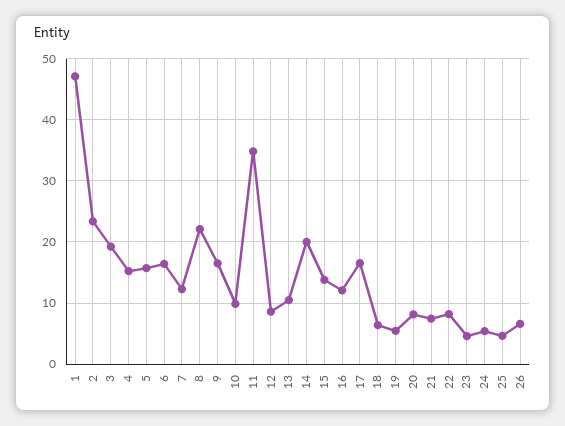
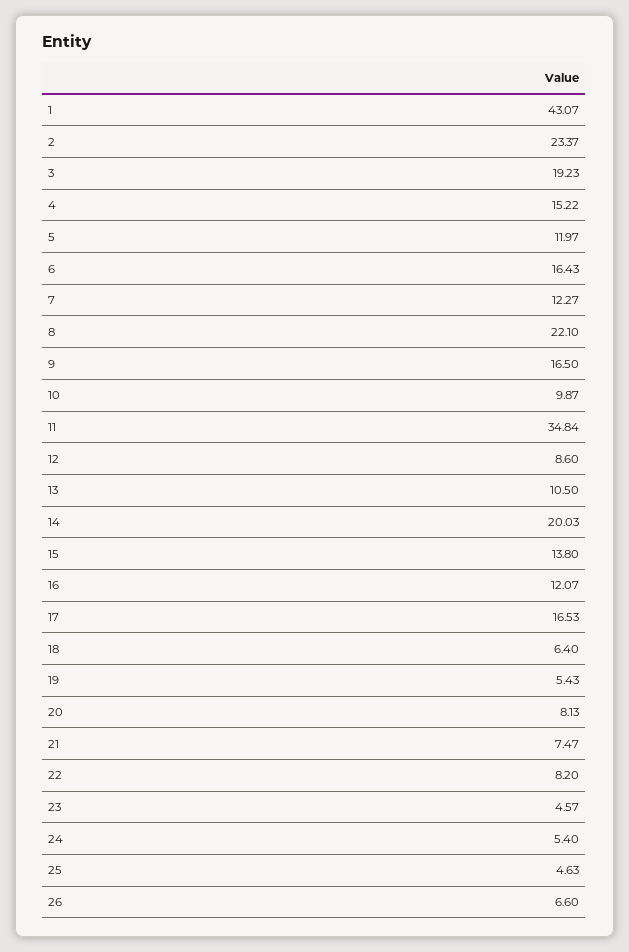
  {
-   "1": 47,
+   "1": 43.07,
    "2": 23.37,
    "3": 19.23,
    "4": 15.22,
-   "5": 16,
+   "5": 11.97,
    "6": 16.43,
    "7": 12.27,
    "8": 22.1,
    "9": 16.5,
    "10": 9.87,
    "11": 34.84,
    "12": 8.6,
    "13": 10.5,
    "14": 20.03,
    "15": 13.8,
    "16": 12.07,
    "17": 16.53,
    "18": 6.4,
    "19": 5.43,
    "20": 8.13,
    "21": 7.47,
    "22": 8.2,
    "23": 4.57,
    "24": 5.4,
    "25": 4.63,
    "26": 6.6
  }

